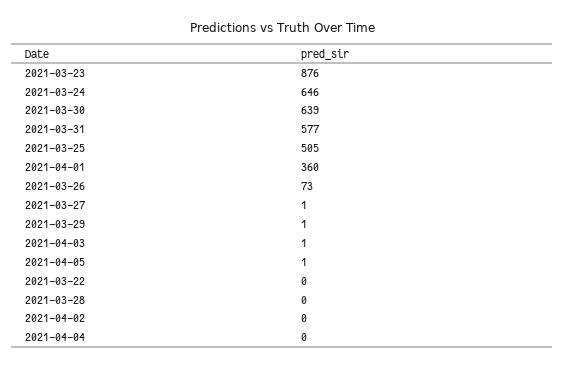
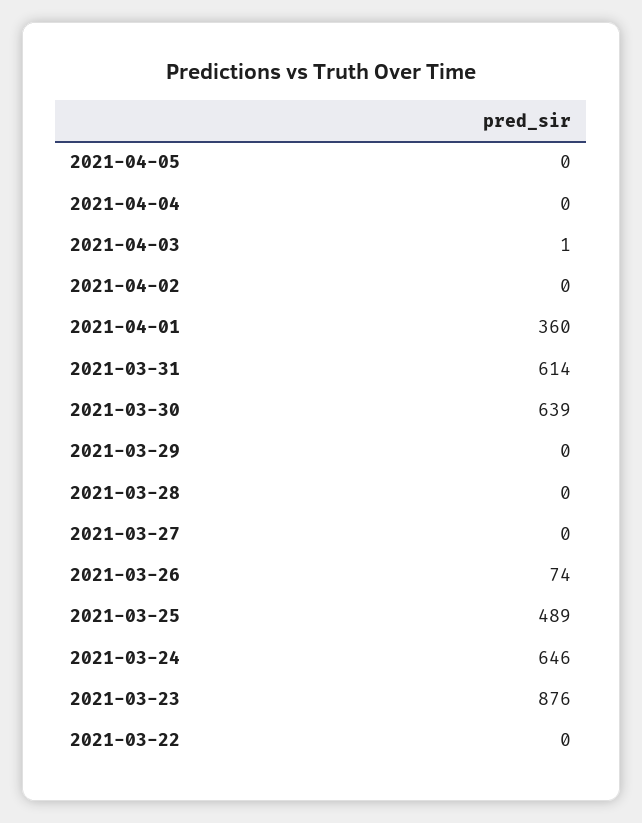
  {
    "2021-03-23": 876,
    "2021-03-24": 646,
    "2021-03-30": 639,
-   "2021-03-31": 577,
+   "2021-03-31": 614,
-   "2021-03-25": 505,
+   "2021-03-25": 489,
    "2021-04-01": 360,
-   "2021-03-26": 73,
+   "2021-03-26": 74,
-   "2021-03-27": 1,
+   "2021-03-27": 0,
-   "2021-03-29": 1,
+   "2021-03-29": 0,
    "2021-04-03": 1,
-   "2021-04-05": 1,
+   "2021-04-05": 0,
    "2021-03-22": 0,
    "2021-03-28": 0,
    "2021-04-02": 0,
    "2021-04-04": 0
  }

